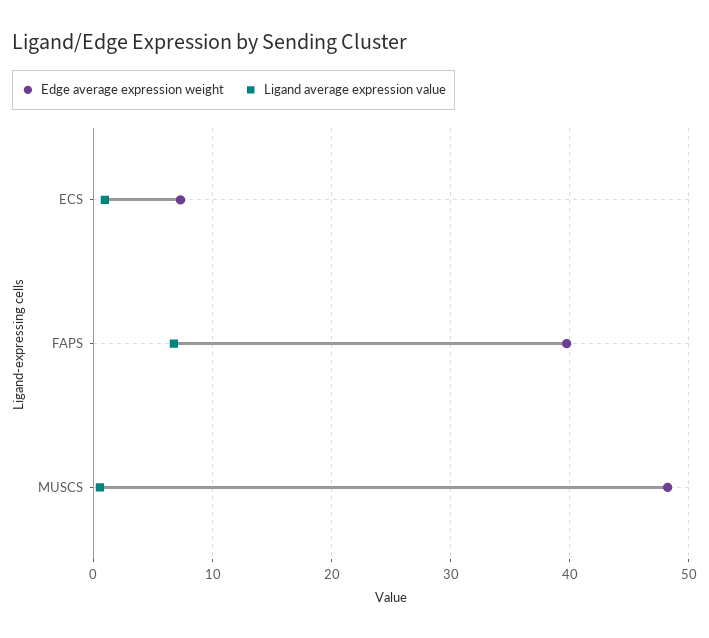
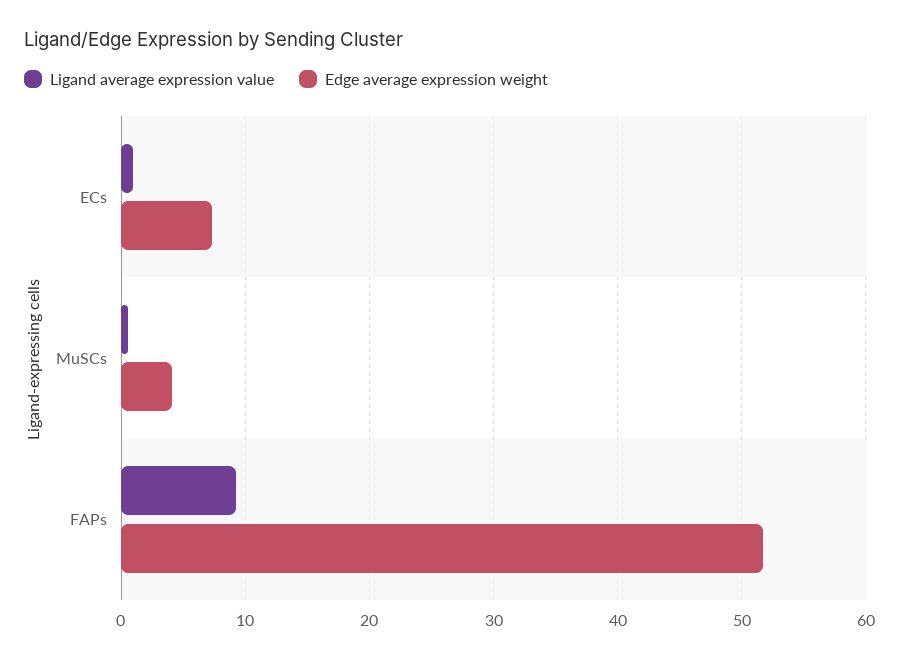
  {
    "Edge average expression weight": {
      "ECS": 7,
-     "FAPS": 40,
+     "FAPS": 52,
-     "MUSCS": 48
+     "MUSCS": 4
    },
    "Ligand average expression value": {
      "ECS": 1,
-     "FAPS": 7,
+     "FAPS": 9,
      "MUSCS": 1
    }
  }

